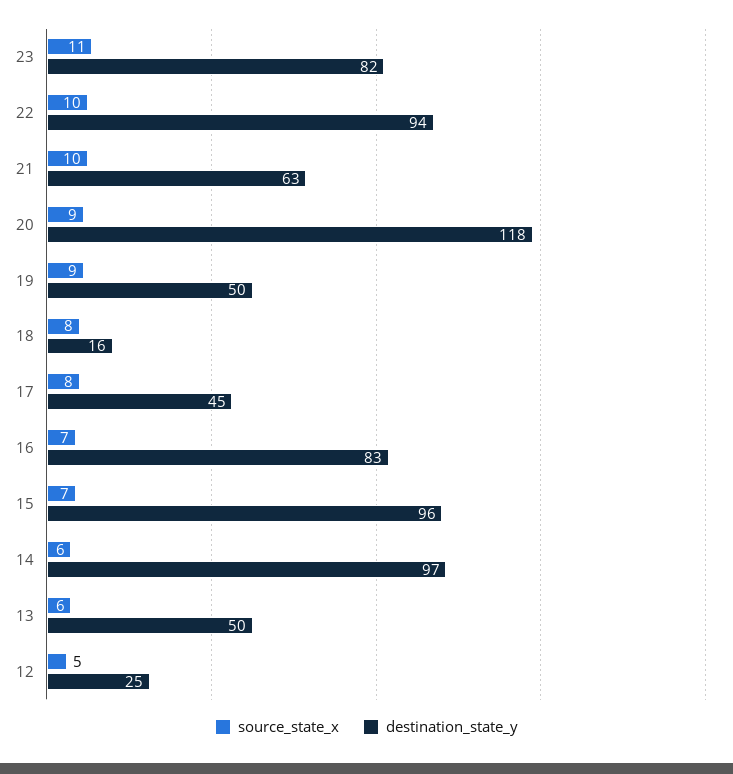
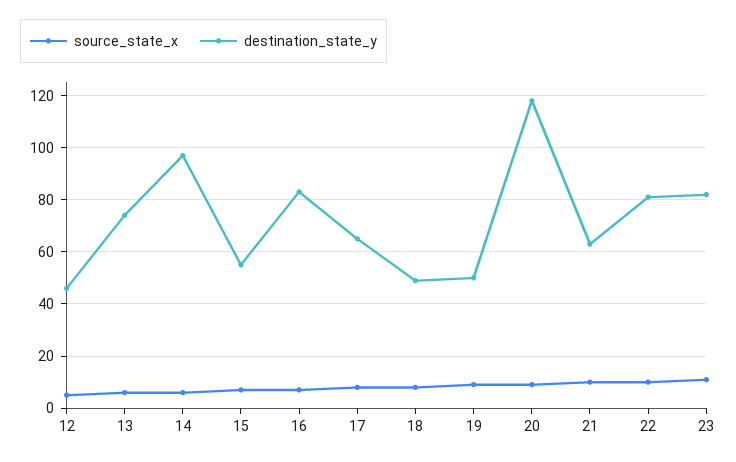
  {
    "source_state_x": {
      "23": 11,
      "22": 10,
      "21": 10,
      "20": 9,
      "19": 9,
      "18": 8,
      "17": 8,
      "16": 7,
      "15": 7,
      "14": 6,
      "13": 6,
      "12": 5
    },
    "destination_state_y": {
      "23": 82,
-     "22": 94,
+     "22": 80,
      "21": 63,
      "20": 118,
      "19": 50,
-     "18": 16,
+     "18": 50,
-     "17": 45,
+     "17": 65,
      "16": 83,
-     "15": 96,
+     "15": 55,
      "14": 97,
-     "13": 50,
+     "13": 75,
-     "12": 25
+     "12": 45
    }
  }

